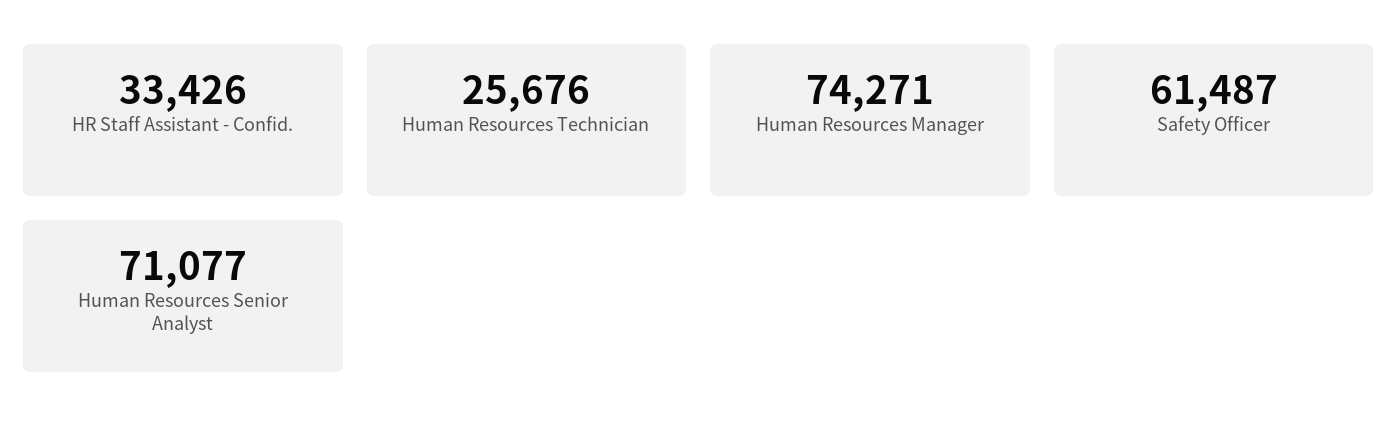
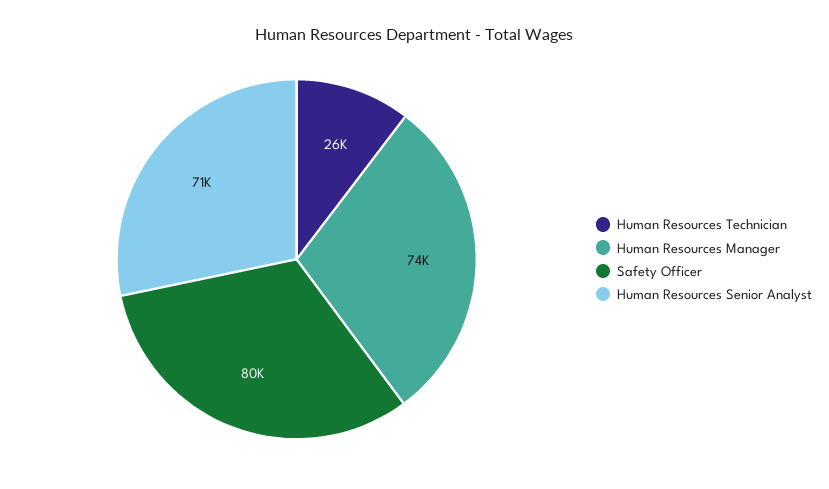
  {
-   "HR Staff Assistant - Confid.": 33426,
    "Human Resources Technician": 25676,
    "Human Resources Manager": 74271,
-   "Safety Officer": 61487,
+   "Safety Officer": 80000,
    "Human Resources Senior Analyst": 71077
  }

